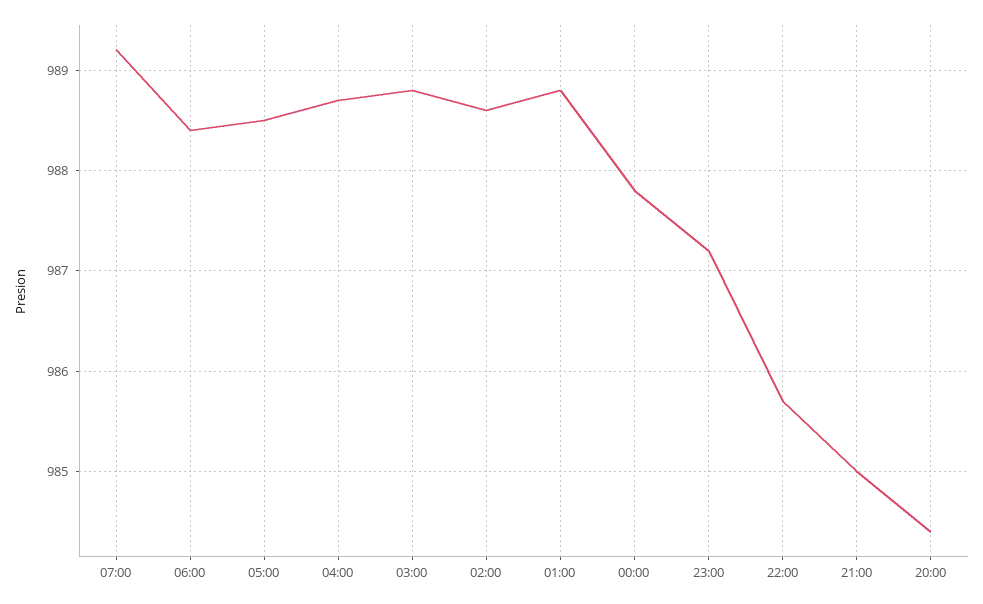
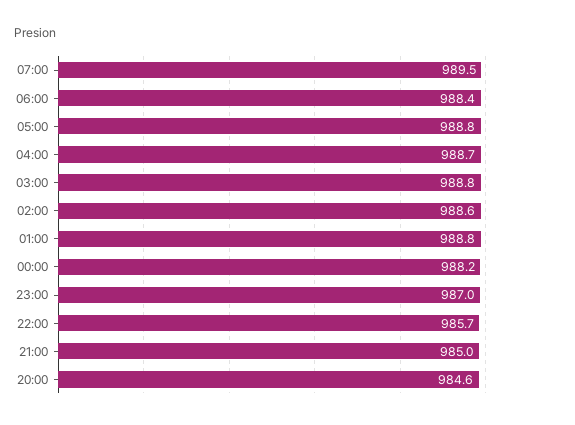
  {
-   "07:00": 989.2,
+   "07:00": 989.5,
    "06:00": 988.4,
-   "05:00": 988.5,
+   "05:00": 988.8,
    "04:00": 988.7,
    "03:00": 988.8,
    "02:00": 988.6,
    "01:00": 988.8,
-   "00:00": 987.8,
+   "00:00": 988.2,
-   "23:00": 987.2,
+   "23:00": 987,
    "22:00": 985.7,
    "21:00": 985,
-   "20:00": 984.4
+   "20:00": 984.6
  }

